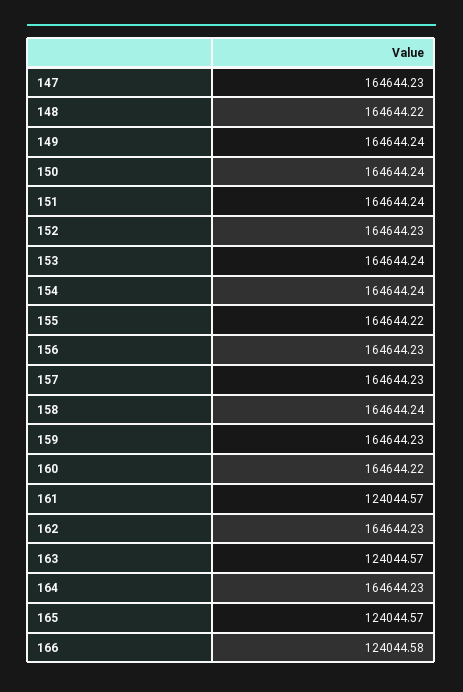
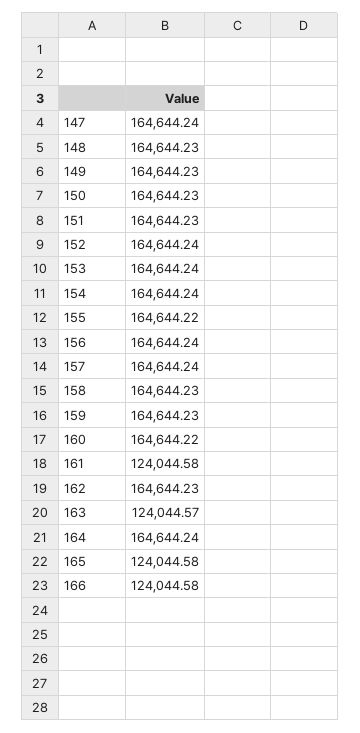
  {
-   "147": 164644.23,
+   "147": 164644.24,
-   "148": 164644.22,
+   "148": 164644.23,
-   "149": 164644.24,
+   "149": 164644.23,
-   "150": 164644.24,
+   "150": 164644.23,
-   "151": 164644.24,
+   "151": 164644.23,
-   "152": 164644.23,
+   "152": 164644.24,
    "153": 164644.24,
    "154": 164644.24,
    "155": 164644.22,
-   "156": 164644.23,
+   "156": 164644.24,
-   "157": 164644.23,
+   "157": 164644.24,
-   "158": 164644.24,
+   "158": 164644.23,
    "159": 164644.23,
    "160": 164644.22,
-   "161": 124044.57,
+   "161": 124044.58,
    "162": 164644.23,
    "163": 124044.57,
-   "164": 164644.23,
+   "164": 164644.24,
-   "165": 124044.57,
+   "165": 124044.58,
    "166": 124044.58
  }

